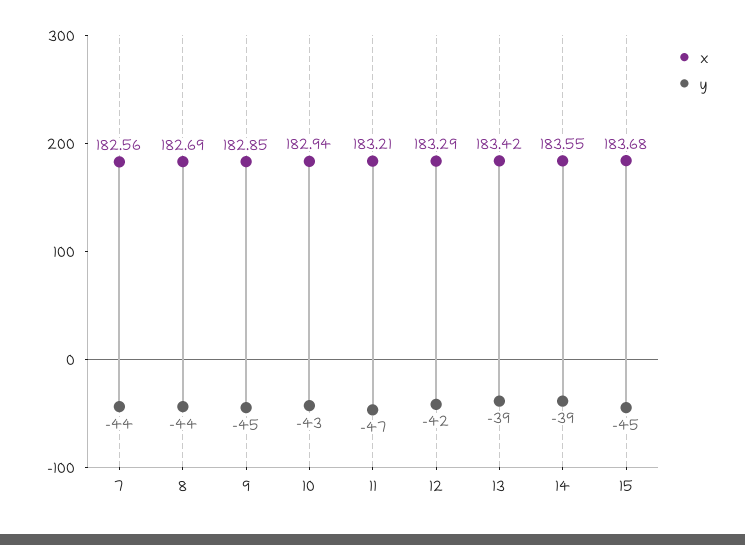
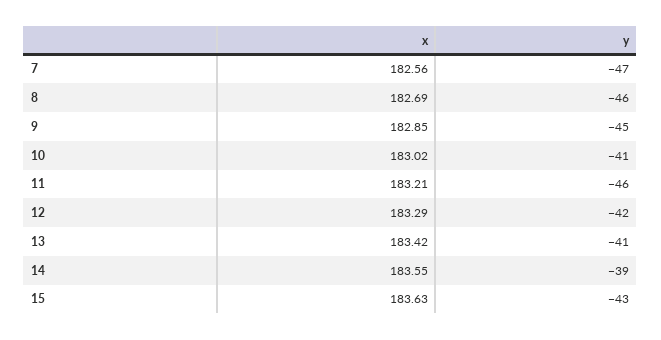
  {
    "x": {
      "7": 182.56,
      "8": 182.69,
      "9": 182.85,
-     "10": 182.94,
+     "10": 183.02,
      "11": 183.21,
      "12": 183.29,
      "13": 183.42,
      "14": 183.55,
-     "15": 183.68
+     "15": 183.63
    },
    "y": {
-     "7": -44,
+     "7": -47,
-     "8": -44,
+     "8": -46,
      "9": -45,
-     "10": -43,
+     "10": -41,
-     "11": -47,
+     "11": -46,
      "12": -42,
-     "13": -39,
+     "13": -41,
      "14": -39,
-     "15": -45
+     "15": -43
    }
  }

